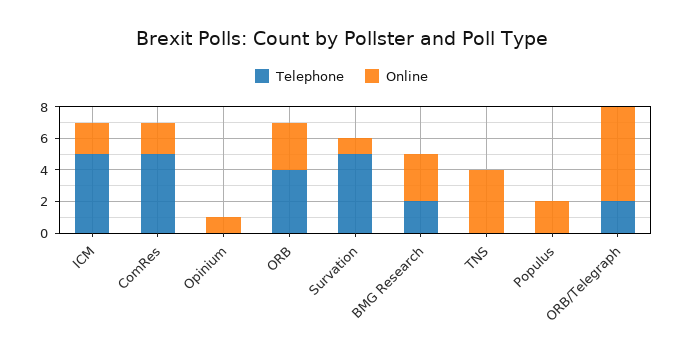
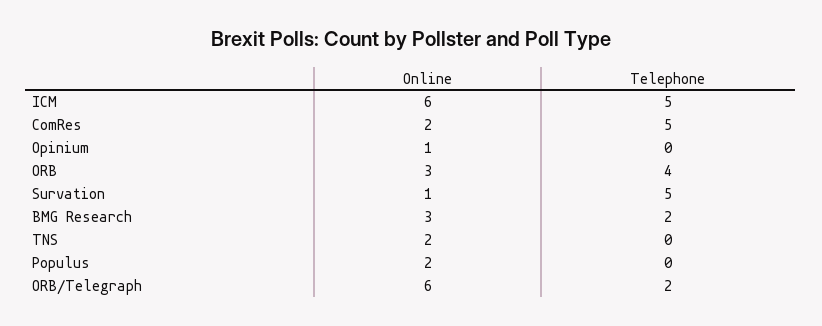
  {
    "Telephone": {
      "ICM": 5,
      "ComRes": 5,
      "Opinium": 0,
      "ORB": 4,
      "Survation": 5,
      "BMG Research": 2,
      "TNS": 0,
      "Populus": 0,
      "ORB/Telegraph": 2
    },
    "Online": {
-     "ICM": 2,
+     "ICM": 6,
      "ComRes": 2,
      "Opinium": 1,
      "ORB": 3,
      "Survation": 1,
      "BMG Research": 3,
-     "TNS": 4,
+     "TNS": 2,
      "Populus": 2,
      "ORB/Telegraph": 6
    }
  }

